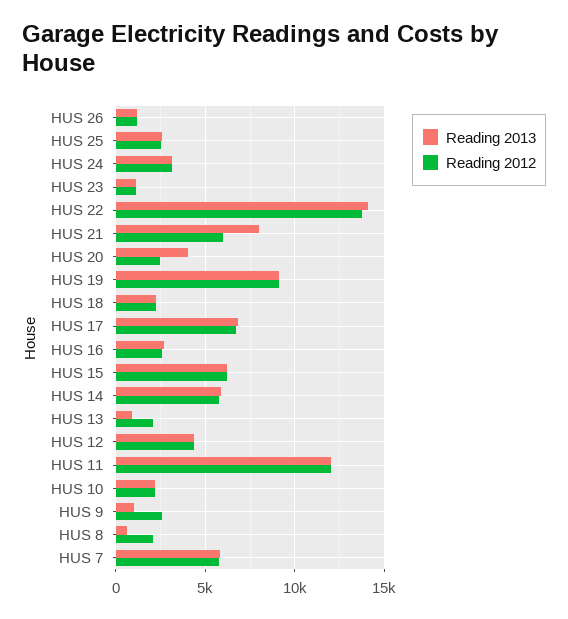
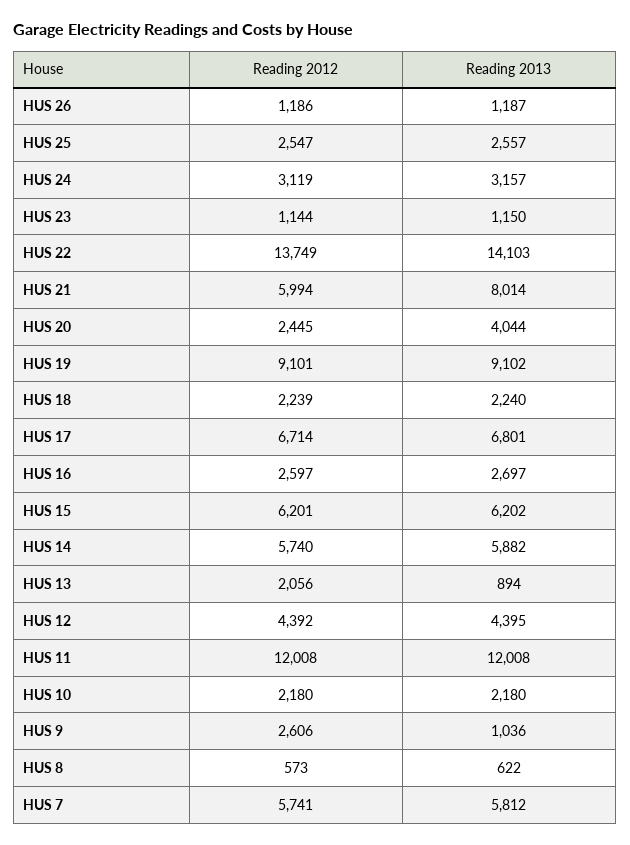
  {
    "Reading 2013": {
      "HUS 26": 1187,
      "HUS 25": 2557,
      "HUS 24": 3157,
      "HUS 23": 1150,
      "HUS 22": 14103,
      "HUS 21": 8014,
      "HUS 20": 4044,
      "HUS 19": 9102,
      "HUS 18": 2240,
      "HUS 17": 6801,
      "HUS 16": 2697,
      "HUS 15": 6202,
      "HUS 14": 5882,
      "HUS 13": 894,
      "HUS 12": 4395,
      "HUS 11": 12008,
      "HUS 10": 2180,
      "HUS 9": 1036,
      "HUS 8": 622,
      "HUS 7": 5812
    },
    "Reading 2012": {
      "HUS 26": 1186,
      "HUS 25": 2547,
      "HUS 24": 3119,
      "HUS 23": 1144,
      "HUS 22": 13749,
      "HUS 21": 5994,
      "HUS 20": 2445,
      "HUS 19": 9101,
      "HUS 18": 2239,
      "HUS 17": 6714,
      "HUS 16": 2597,
      "HUS 15": 6201,
      "HUS 14": 5740,
      "HUS 13": 2056,
      "HUS 12": 4392,
      "HUS 11": 12008,
      "HUS 10": 2180,
      "HUS 9": 2606,
-     "HUS 8": 2000,
+     "HUS 8": 573,
      "HUS 7": 5741
    }
  }

